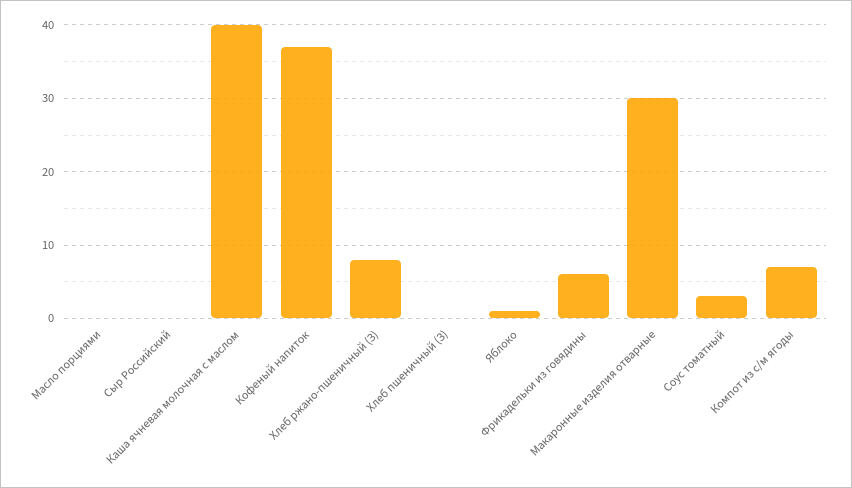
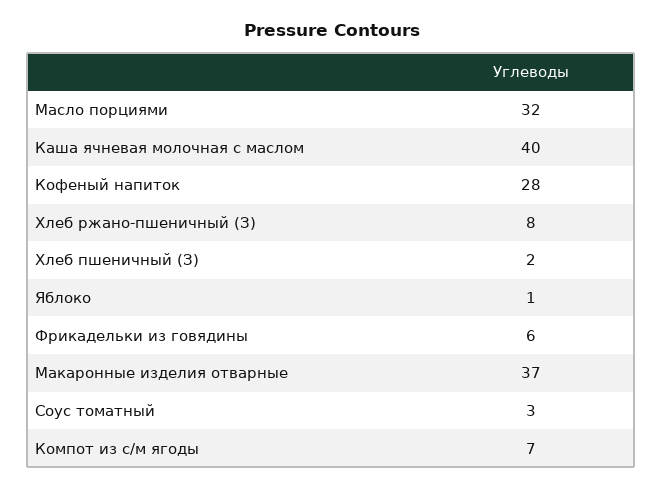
  {
-   "Масло порциями": 0,
+   "Масло порциями": 32,
-   "Сыр Российский": 0,
    "Каша ячневая молочная с маслом": 40,
-   "Кофеный напиток": 37,
+   "Кофеный напиток": 28,
    "Хлеб ржано-пшеничный (З)": 8,
-   "Хлеб пшеничный (З)": 0,
+   "Хлеб пшеничный (З)": 2,
    "Яблоко": 1,
    "Фрикадельки из говядины": 6,
-   "Макаронные изделия отварные": 30,
+   "Макаронные изделия отварные": 37,
    "Соус томатный": 3,
    "Компот из с/м ягоды": 7
  }

